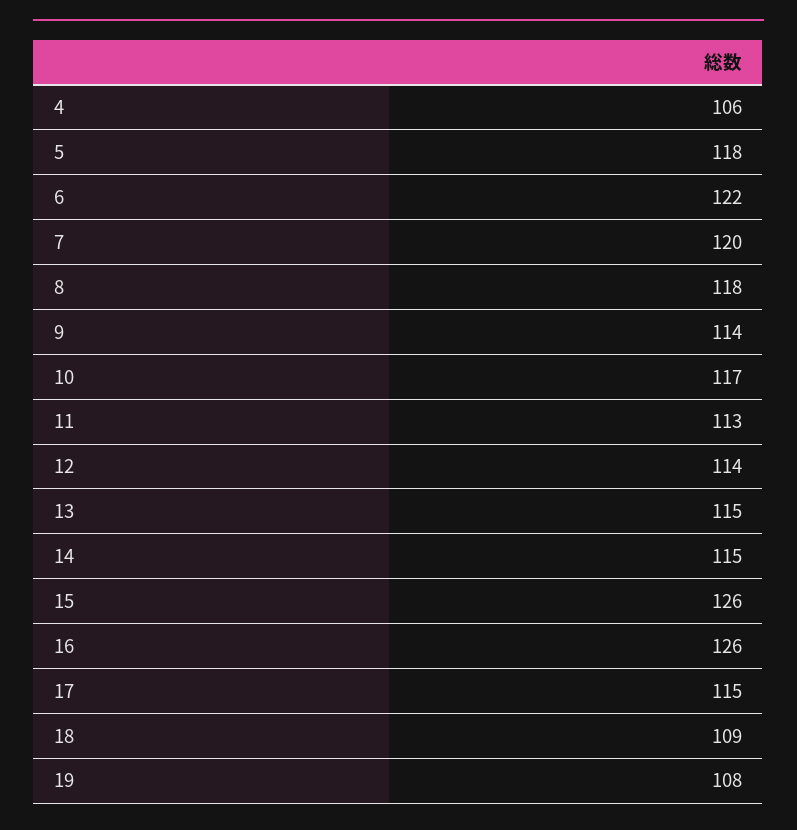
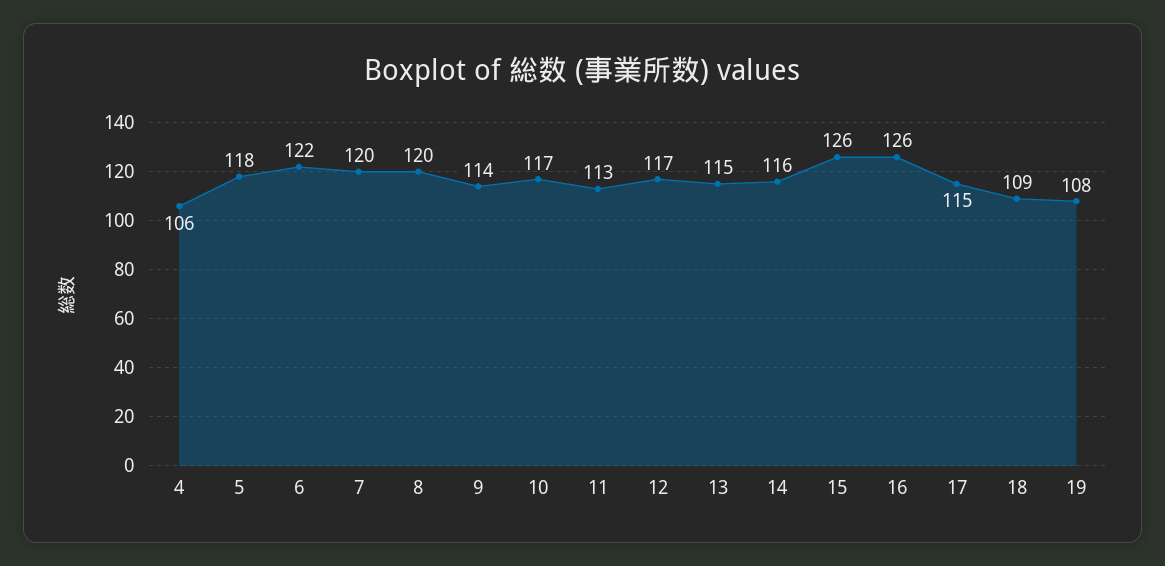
  {
    "4": 106,
    "5": 118,
    "6": 122,
    "7": 120,
-   "8": 118,
+   "8": 120,
    "9": 114,
    "10": 117,
    "11": 113,
-   "12": 114,
+   "12": 117,
    "13": 115,
-   "14": 115,
+   "14": 116,
    "15": 126,
    "16": 126,
    "17": 115,
    "18": 109,
    "19": 108
  }

